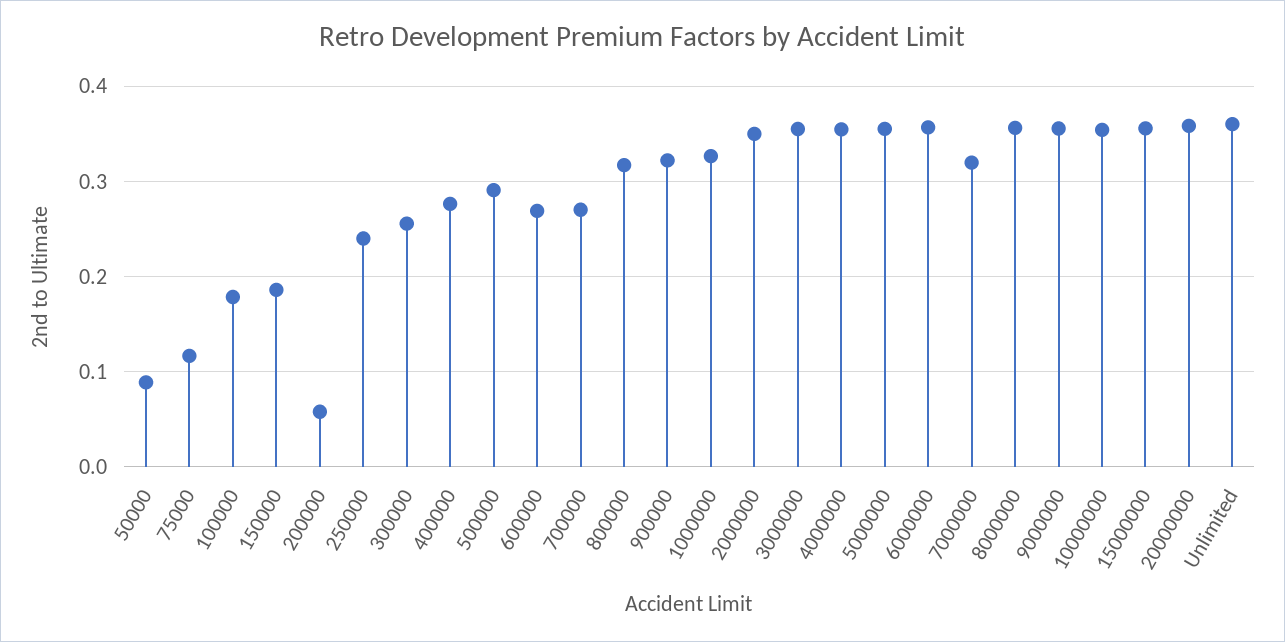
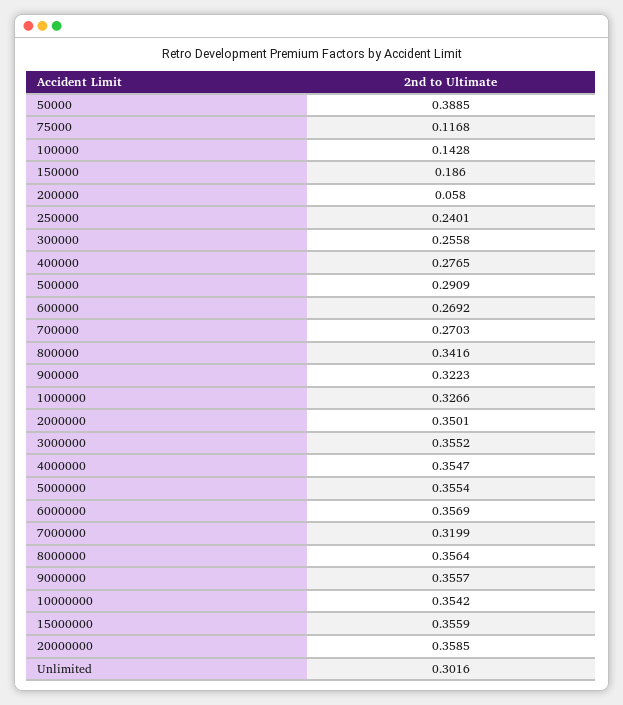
  {
-   "50000": 0.09,
+   "50000": 0.3885,
    "75000": 0.1168,
-   "100000": 0.18,
+   "100000": 0.1428,
    "150000": 0.186,
    "200000": 0.058,
    "250000": 0.2401,
    "300000": 0.2558,
    "400000": 0.2765,
    "500000": 0.2909,
    "600000": 0.2692,
    "700000": 0.2703,
-   "800000": 0.32,
+   "800000": 0.3416,
    "900000": 0.3223,
    "1000000": 0.3266,
    "2000000": 0.3501,
    "3000000": 0.3552,
    "4000000": 0.3547,
    "5000000": 0.3554,
    "6000000": 0.3569,
    "7000000": 0.3199,
    "8000000": 0.3564,
    "9000000": 0.3557,
    "10000000": 0.3542,
    "15000000": 0.3559,
    "20000000": 0.3585,
-   "Unlimited": 0.36
+   "Unlimited": 0.3016
  }

